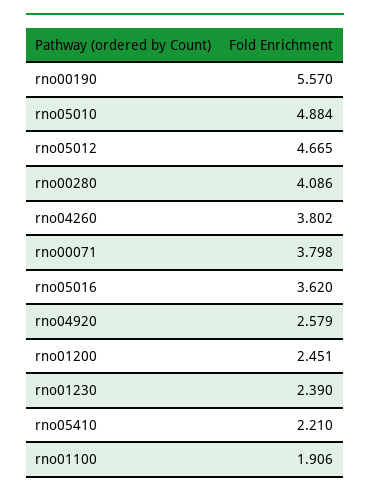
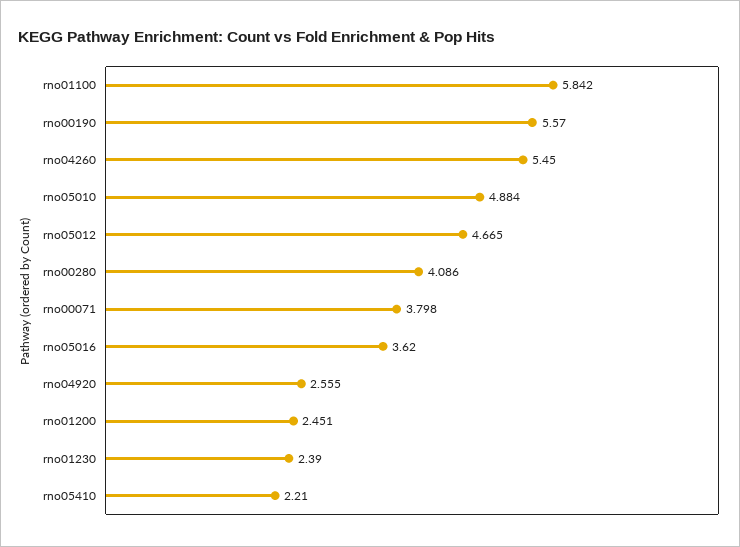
  {
    "rno00190": 5.57,
    "rno05010": 4.884,
    "rno05012": 4.665,
    "rno00280": 4.086,
-   "rno04260": 3.802,
+   "rno04260": 5.45,
    "rno00071": 3.798,
    "rno05016": 3.62,
-   "rno04920": 2.579,
+   "rno04920": 2.555,
    "rno01200": 2.451,
    "rno01230": 2.39,
    "rno05410": 2.21,
-   "rno01100": 1.906
+   "rno01100": 5.842
  }

